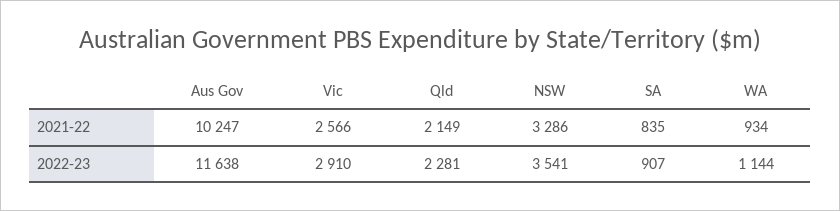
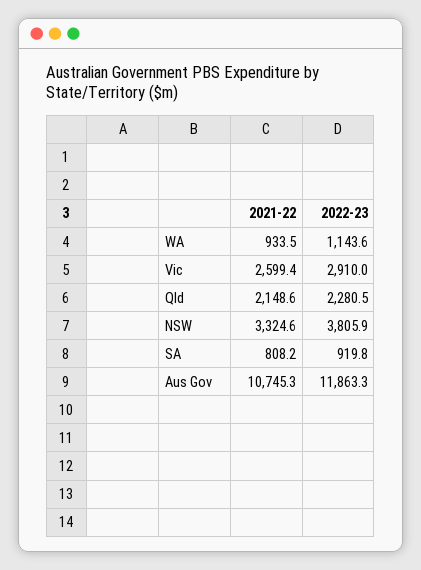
  {
    "Aus Gov": {
-     "2021-22": 10247,
+     "2021-22": 10745.3,
-     "2022-23": 11638
+     "2022-23": 11863.3
    },
    "Vic": {
-     "2021-22": 2566,
+     "2021-22": 2599.4,
      "2022-23": 2910
    },
    "Qld": {
      "2021-22": 2148.6,
      "2022-23": 2280.5
    },
    "NSW": {
-     "2021-22": 3286,
+     "2021-22": 3324.6,
-     "2022-23": 3541
+     "2022-23": 3805.9
    },
    "SA": {
-     "2021-22": 835,
+     "2021-22": 808.2,
-     "2022-23": 907
+     "2022-23": 919.8
    },
    "WA": {
      "2021-22": 933.5,
      "2022-23": 1143.6
    }
  }

